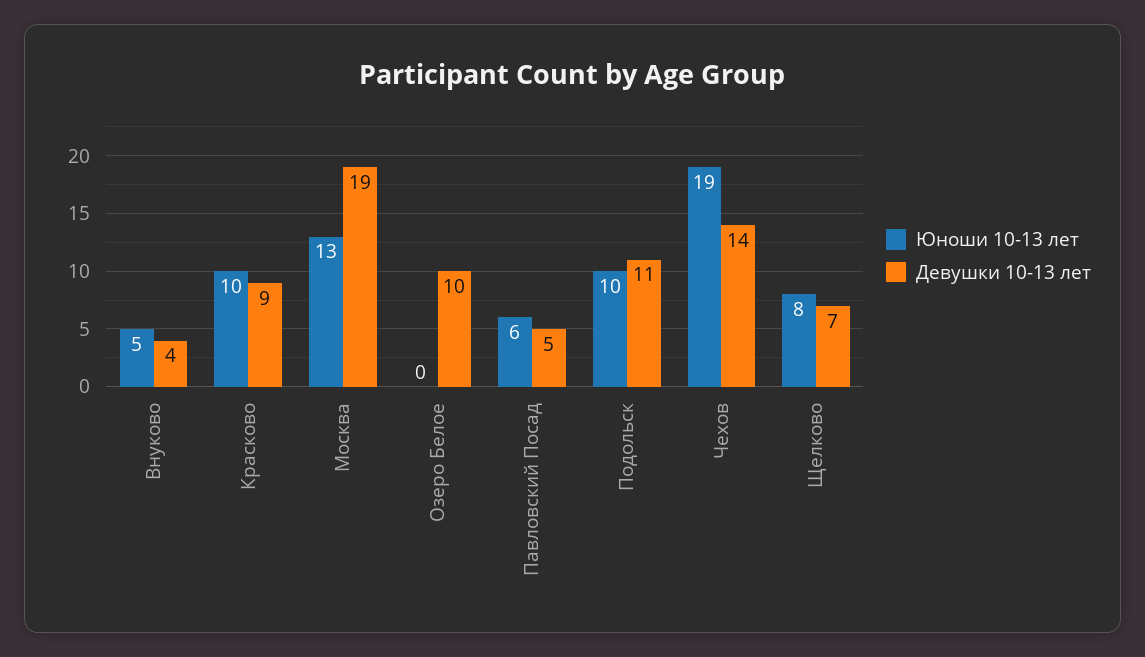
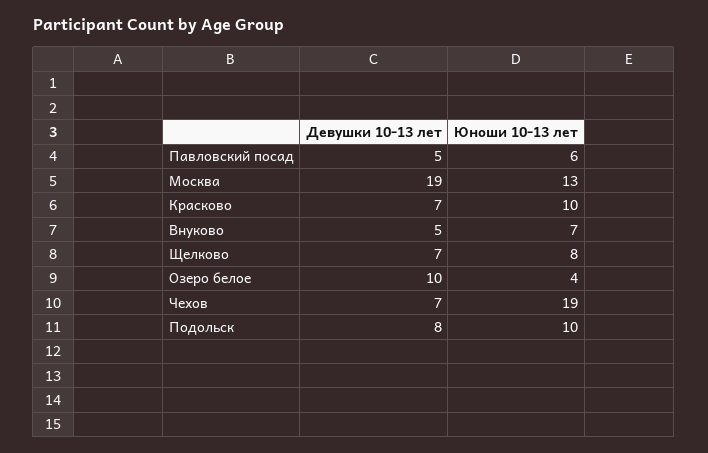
  {
    "Юноши 10-13 лет": {
-     "Внуково": 5,
+     "Внуково": 7,
      "Красково": 10,
      "Москва": 13,
-     "Озеро Белое": 0,
+     "Озеро Белое": 4,
      "Павловский Посад": 6,
      "Подольск": 10,
      "Чехов": 19,
      "Щелково": 8
    },
    "Девушки 10-13 лет": {
-     "Внуково": 4,
+     "Внуково": 5,
-     "Красково": 9,
+     "Красково": 7,
      "Москва": 19,
      "Озеро Белое": 10,
      "Павловский Посад": 5,
-     "Подольск": 11,
+     "Подольск": 8,
-     "Чехов": 14,
+     "Чехов": 7,
      "Щелково": 7
    }
  }

